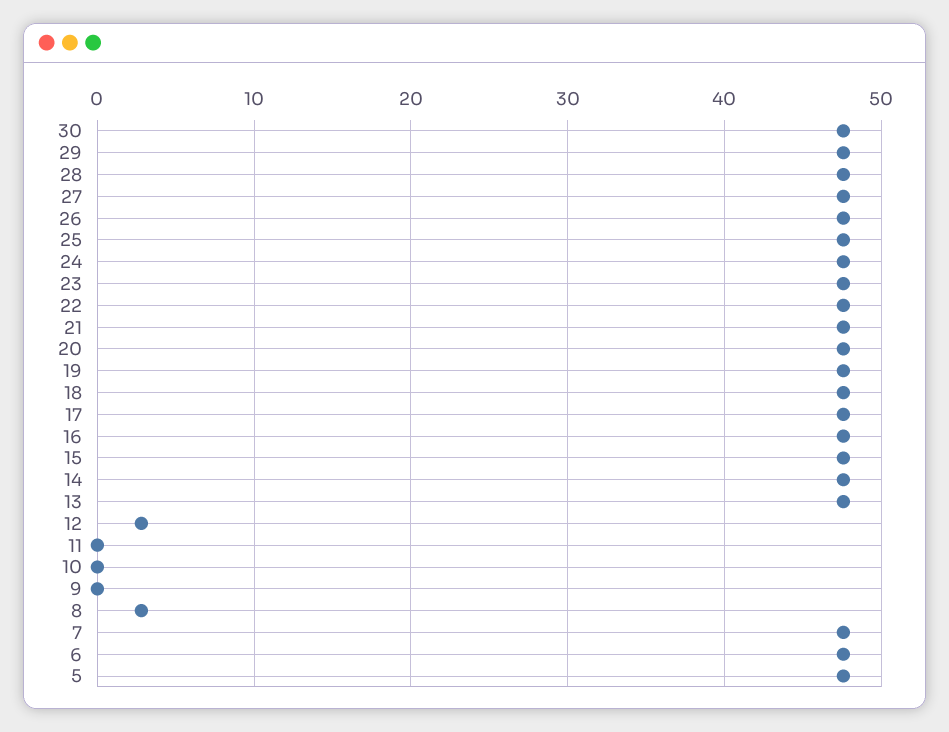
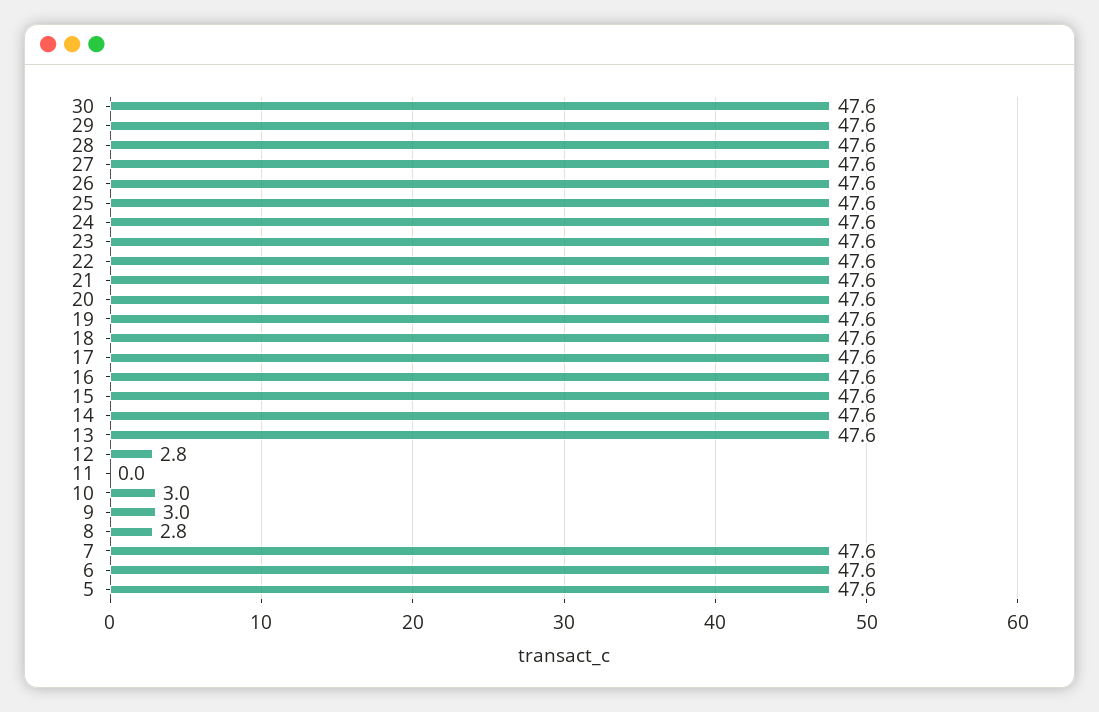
  {
    "30": 47.6,
    "29": 47.6,
    "28": 47.6,
    "27": 47.6,
    "26": 47.6,
    "25": 47.6,
    "24": 47.6,
    "23": 47.6,
    "22": 47.6,
    "21": 47.6,
    "20": 47.6,
    "19": 47.6,
    "18": 47.6,
    "17": 47.6,
    "16": 47.6,
    "15": 47.6,
    "14": 47.6,
    "13": 47.6,
    "12": 2.8,
    "11": 0,
-   "10": 0,
+   "10": 3,
-   "9": 0,
+   "9": 3,
    "8": 2.8,
    "7": 47.6,
    "6": 47.6,
    "5": 47.6
  }

